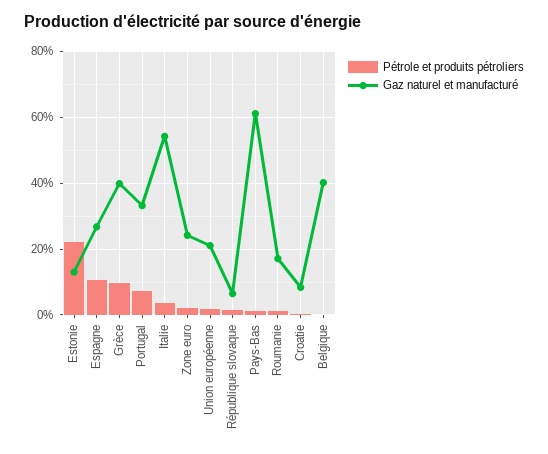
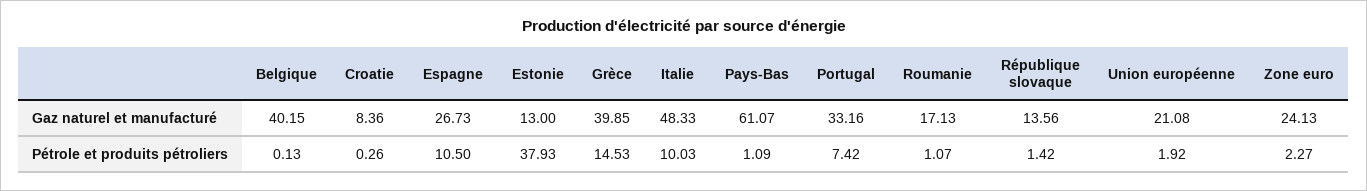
  {
    "Pétrole et produits pétroliers": {
-     "Estonie": 22,
+     "Estonie": 37.93,
      "Espagne": 10.5,
-     "Grèce": 10,
+     "Grèce": 14.53,
      "Portugal": 7.42,
-     "Italie": 4,
+     "Italie": 10.03,
      "Zone euro": 2.27,
      "Union européenne": 1.92,
      "République slovaque": 1.42,
      "Pays-Bas": 1.09,
      "Roumanie": 1.07,
      "Croatie": 0.26,
      "Belgique": 0.13
    },
    "Gaz naturel et manufacturé": {
      "Estonie": 13,
      "Espagne": 26.73,
      "Grèce": 39.85,
      "Portugal": 33.16,
-     "Italie": 54,
+     "Italie": 48.33,
      "Zone euro": 24.13,
      "Union européenne": 21.08,
-     "République slovaque": 6,
+     "République slovaque": 13.56,
      "Pays-Bas": 61.07,
      "Roumanie": 17.13,
      "Croatie": 8.36,
      "Belgique": 40.15
    }
  }

